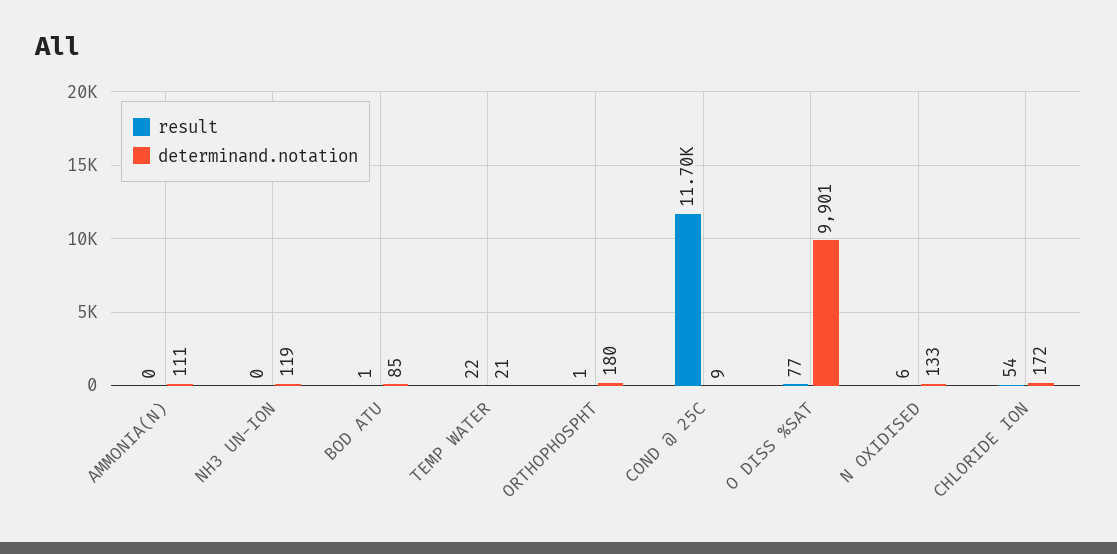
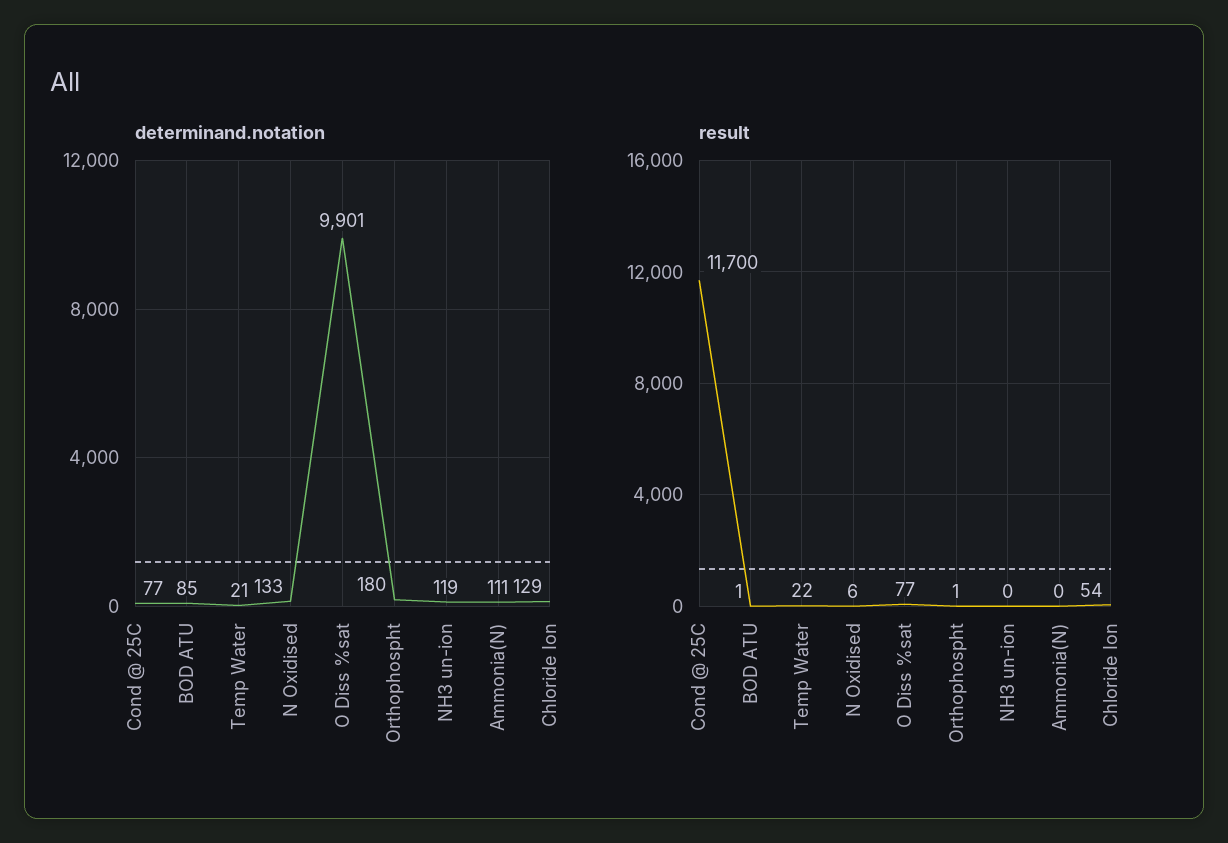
  {
    "result": {
      "AMMONIA(N)": 0,
      "NH3 UN-ION": 0,
      "BOD ATU": 1,
      "TEMP WATER": 22,
      "ORTHOPHOSPHT": 1,
      "COND @ 25C": 11700,
      "O DISS %SAT": 77,
      "N OXIDISED": 6,
      "CHLORIDE ION": 54
    },
    "determinand.notation": {
      "AMMONIA(N)": 111,
      "NH3 UN-ION": 119,
      "BOD ATU": 85,
      "TEMP WATER": 21,
      "ORTHOPHOSPHT": 180,
-     "COND @ 25C": 9,
+     "COND @ 25C": 77,
      "O DISS %SAT": 9901,
      "N OXIDISED": 133,
-     "CHLORIDE ION": 172
+     "CHLORIDE ION": 129
    }
  }

